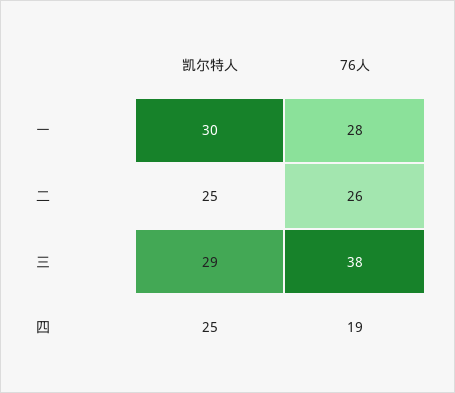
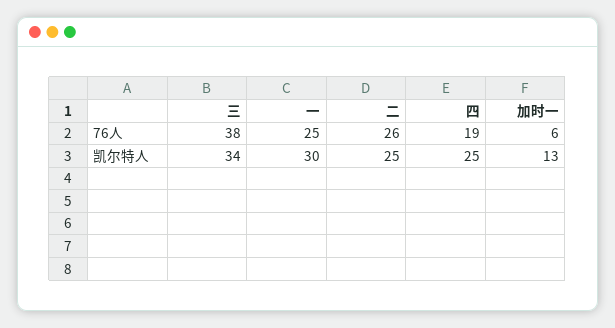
  {
    "凯尔特人": {
      "一": 30,
      "二": 25,
-     "三": 29,
+     "三": 34,
-     "四": 25
+     "四": 25,
+     "加时一": 13
    },
    "76人": {
-     "一": 28,
+     "一": 25,
      "二": 26,
      "三": 38,
-     "四": 19
+     "四": 19,
+     "加时一": 6
    }
  }

